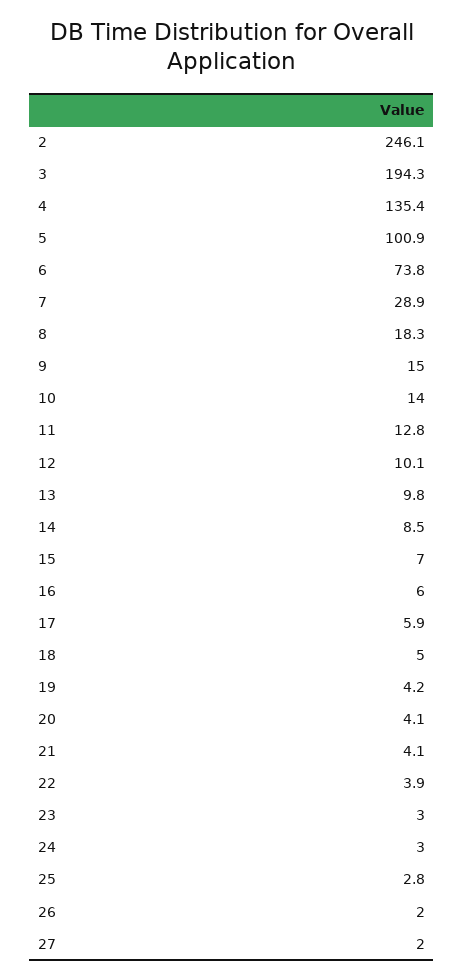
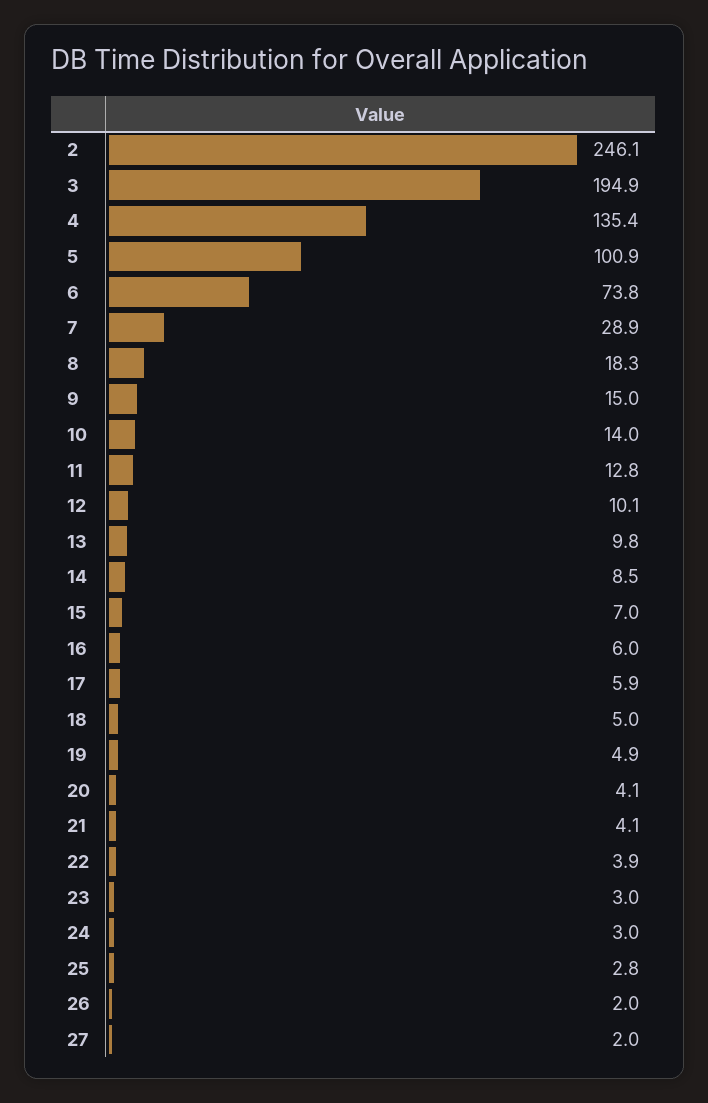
  {
    "2": 246.1,
-   "3": 194.3,
+   "3": 194.9,
    "4": 135.4,
    "5": 100.9,
    "6": 73.8,
    "7": 28.9,
    "8": 18.3,
    "9": 15,
    "10": 14,
    "11": 12.8,
    "12": 10.1,
    "13": 9.8,
    "14": 8.5,
    "15": 7,
    "16": 6,
    "17": 5.9,
    "18": 5,
-   "19": 4.2,
+   "19": 4.9,
    "20": 4.1,
    "21": 4.1,
    "22": 3.9,
    "23": 3,
    "24": 3,
    "25": 2.8,
    "26": 2,
    "27": 2
  }

